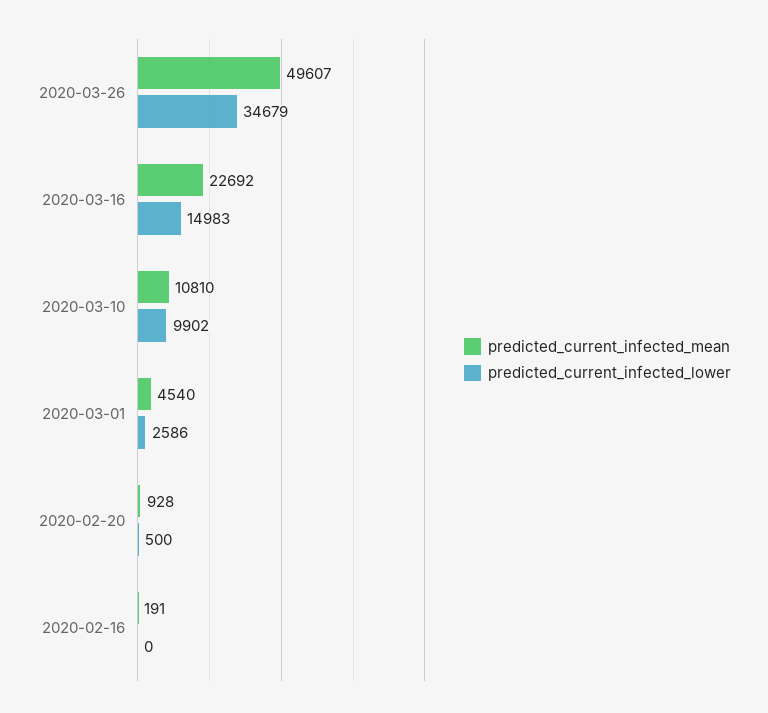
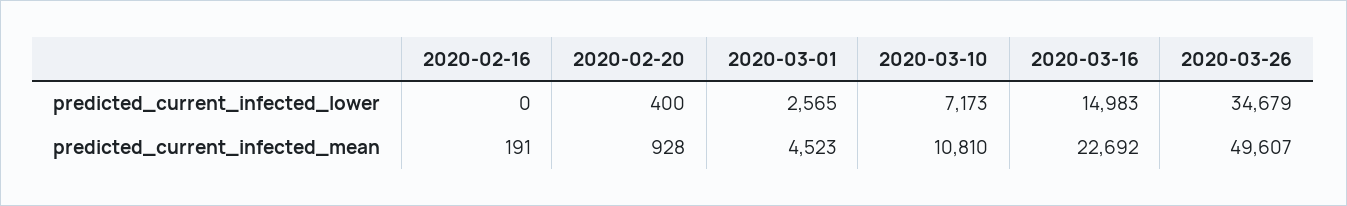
  {
    "predicted_current_infected_mean": {
      "2020-03-26": 49607,
      "2020-03-16": 22692,
      "2020-03-10": 10810,
-     "2020-03-01": 4540,
+     "2020-03-01": 4523,
      "2020-02-20": 928,
      "2020-02-16": 191
    },
    "predicted_current_infected_lower": {
      "2020-03-26": 34679,
      "2020-03-16": 14983,
-     "2020-03-10": 9902,
+     "2020-03-10": 7173,
-     "2020-03-01": 2586,
+     "2020-03-01": 2565,
-     "2020-02-20": 500,
+     "2020-02-20": 400,
      "2020-02-16": 0
    }
  }

